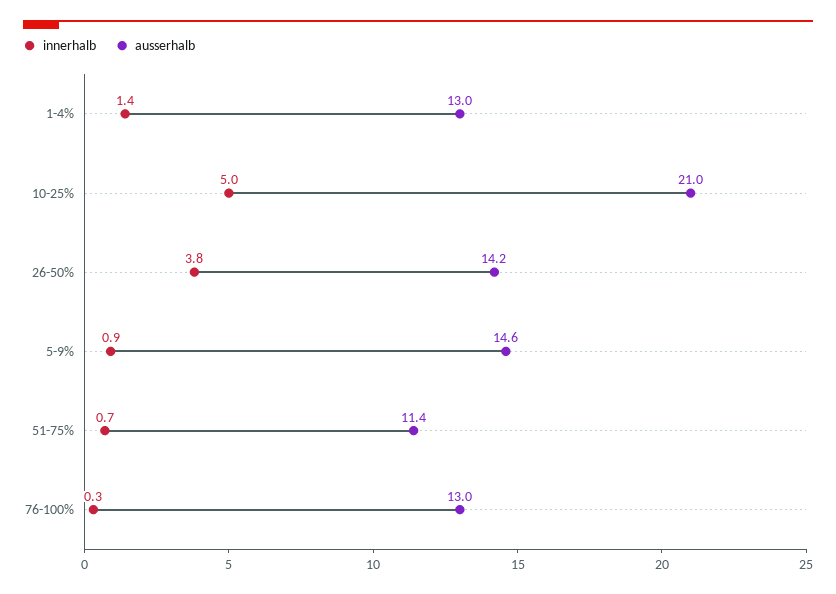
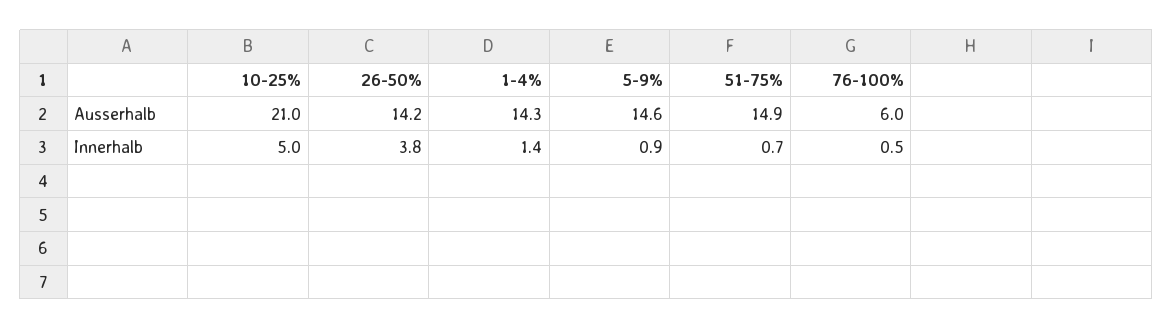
  {
    "innerhalb": {
      "1-4%": 1.4,
      "10-25%": 5,
      "26-50%": 3.8,
      "5-9%": 0.9,
      "51-75%": 0.7,
-     "76-100%": 0.3
+     "76-100%": 0.5
    },
    "ausserhalb": {
-     "1-4%": 13,
+     "1-4%": 14.3,
      "10-25%": 21,
      "26-50%": 14.2,
      "5-9%": 14.6,
-     "51-75%": 11.4,
+     "51-75%": 14.9,
-     "76-100%": 13
+     "76-100%": 6
    }
  }

